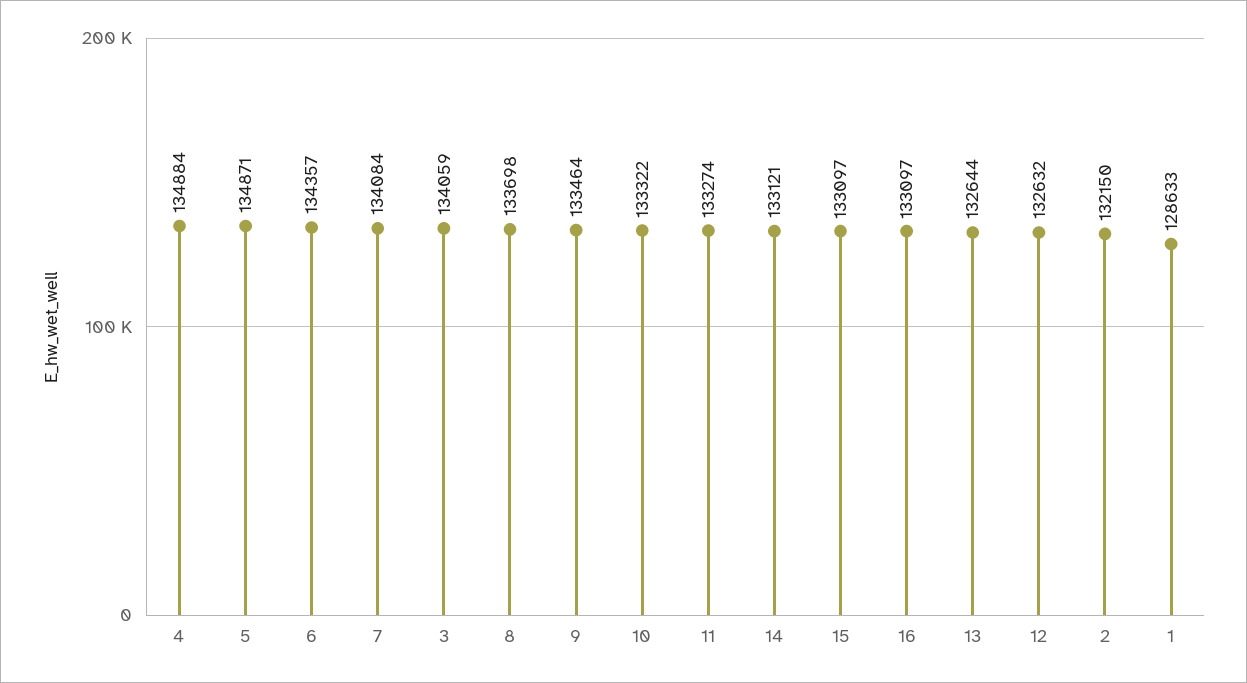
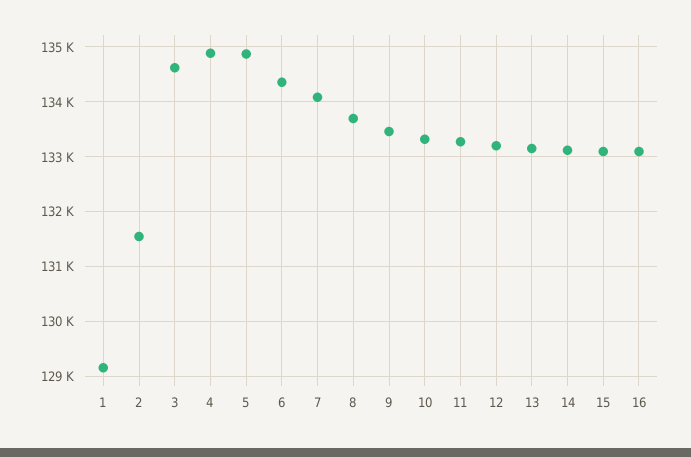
  {
    "4": 134884,
    "5": 134871,
    "6": 134357,
    "7": 134084,
-   "3": 134059,
+   "3": 134600,
    "8": 133698,
    "9": 133464,
    "10": 133322,
    "11": 133274,
    "14": 133121,
    "15": 133097,
    "16": 133097,
-   "13": 132644,
+   "13": 133200,
-   "12": 132632,
+   "12": 133200,
-   "2": 132150,
+   "2": 131600,
-   "1": 128633
+   "1": 129200
  }

